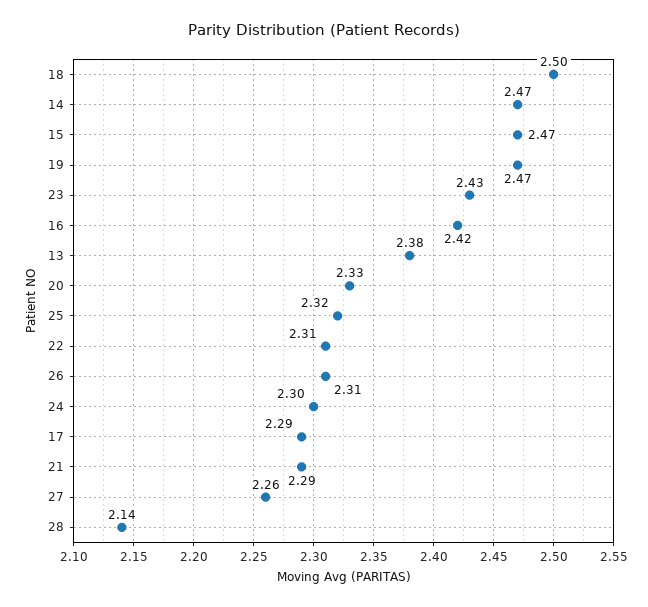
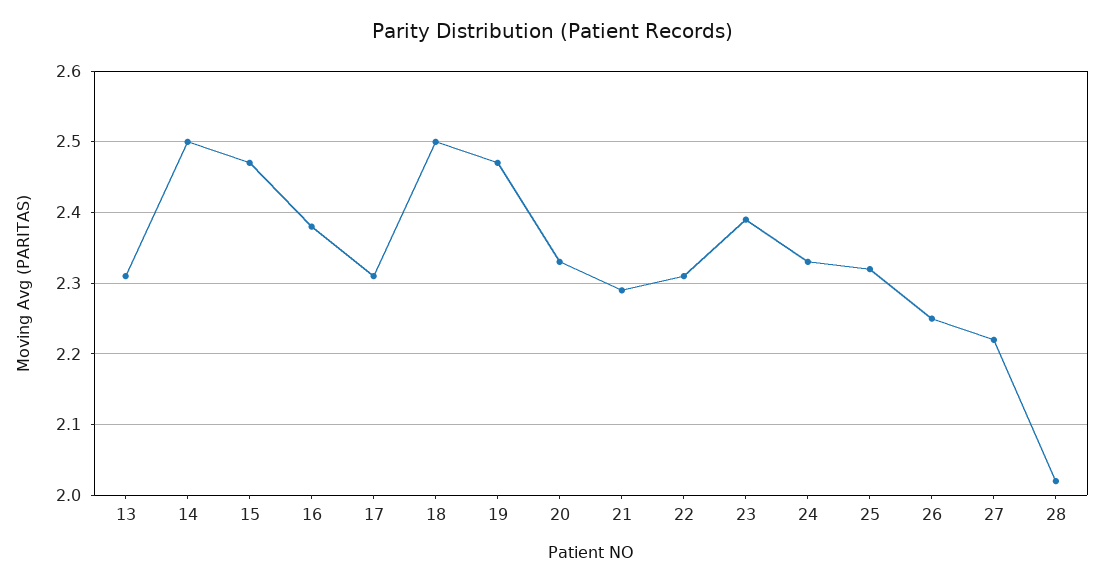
  {
    "18": 2.5,
-   "14": 2.47,
+   "14": 2.5,
    "15": 2.47,
    "19": 2.47,
-   "23": 2.43,
+   "23": 2.39,
-   "16": 2.42,
+   "16": 2.38,
-   "13": 2.38,
+   "13": 2.31,
    "20": 2.33,
    "25": 2.32,
    "22": 2.31,
-   "26": 2.31,
+   "26": 2.25,
-   "24": 2.3,
+   "24": 2.33,
-   "17": 2.29,
+   "17": 2.31,
    "21": 2.29,
-   "27": 2.26,
+   "27": 2.22,
-   "28": 2.14
+   "28": 2.02
  }

